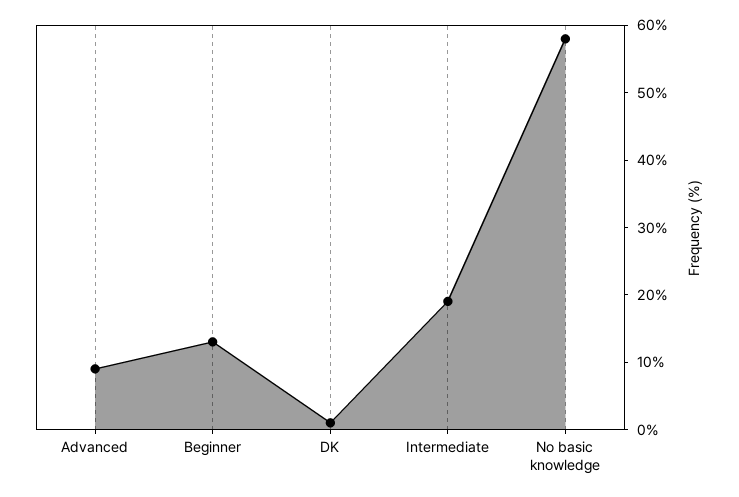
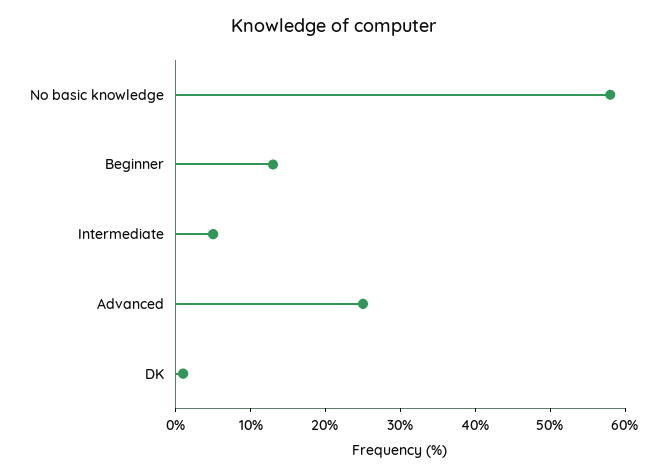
  {
-   "Advanced": 10,
+   "Advanced": 25,
    "Beginner": 15,
    "DK": 0,
-   "Intermediate": 20,
+   "Intermediate": 5,
    "No basic knowledge": 60
  }

